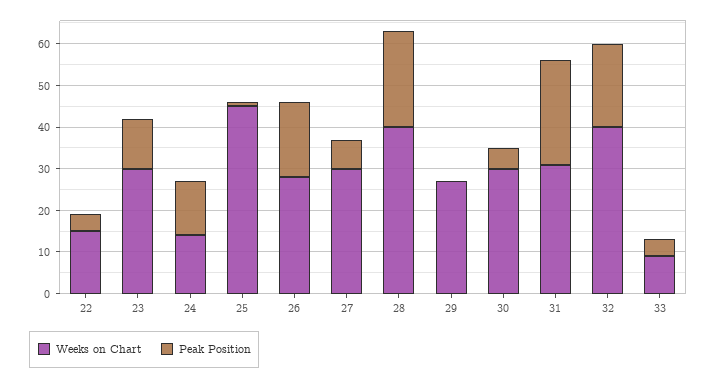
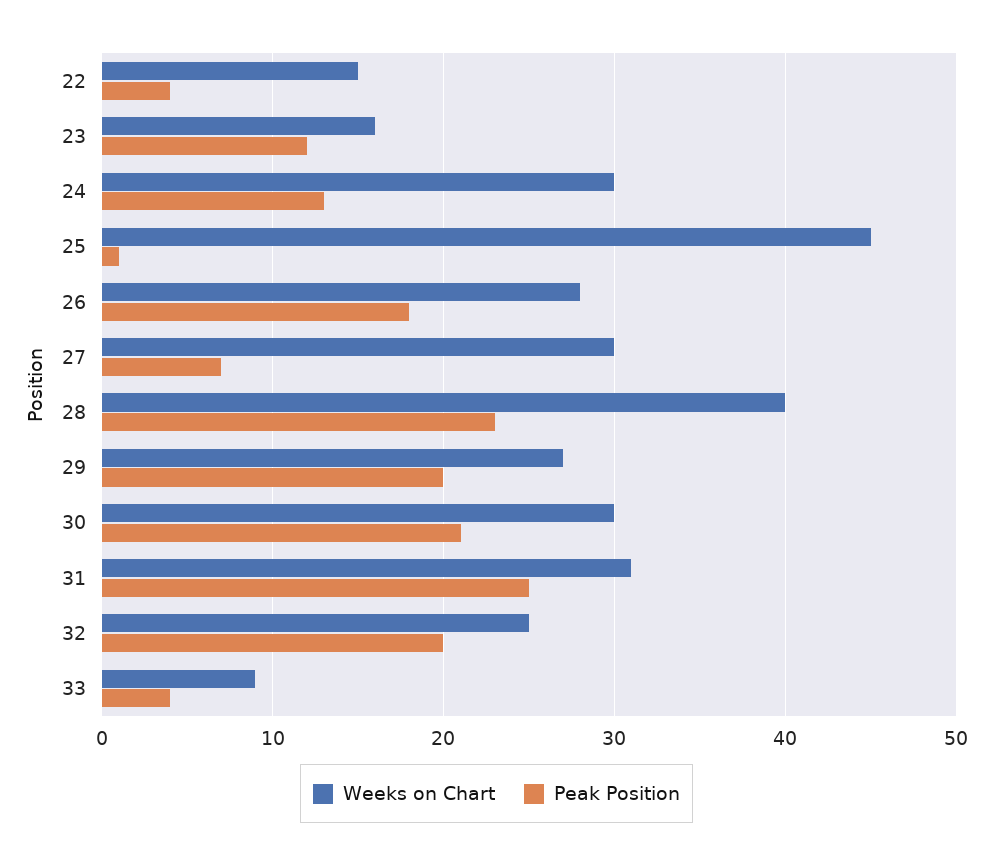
  {
    "Weeks on Chart": {
      "22": 15,
-     "23": 30,
+     "23": 16,
-     "24": 15,
+     "24": 30,
      "25": 45,
      "26": 28,
      "27": 30,
      "28": 40,
      "29": 27,
      "30": 30,
      "31": 31,
-     "32": 40,
+     "32": 25,
      "33": 9
    },
    "Peak Position": {
      "22": 4,
      "23": 12,
      "24": 13,
      "25": 1,
      "26": 18,
      "27": 7,
      "28": 23,
-     "29": 0,
+     "29": 20,
-     "30": 5,
+     "30": 21,
      "31": 25,
      "32": 20,
      "33": 4
    }
  }

